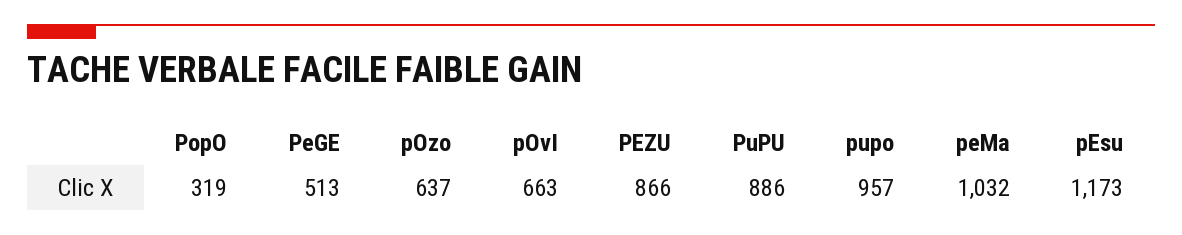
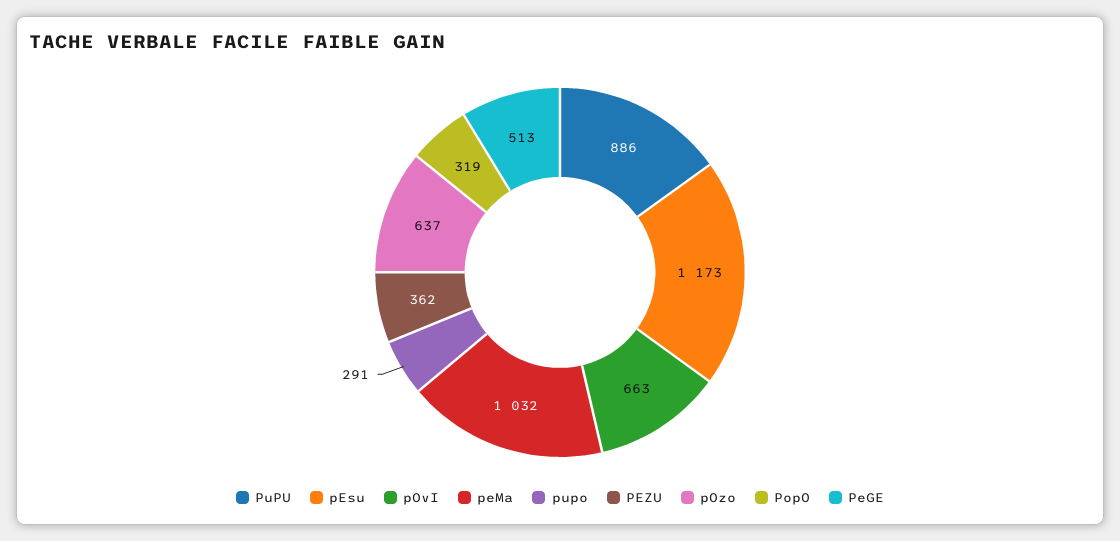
  {
    "PopO": 319,
    "PeGE": 513,
    "pOzo": 637,
    "pOvI": 663,
-   "PEZU": 866,
+   "PEZU": 362,
    "PuPU": 886,
-   "pupo": 957,
+   "pupo": 291,
    "peMa": 1032,
    "pEsu": 1173
  }

